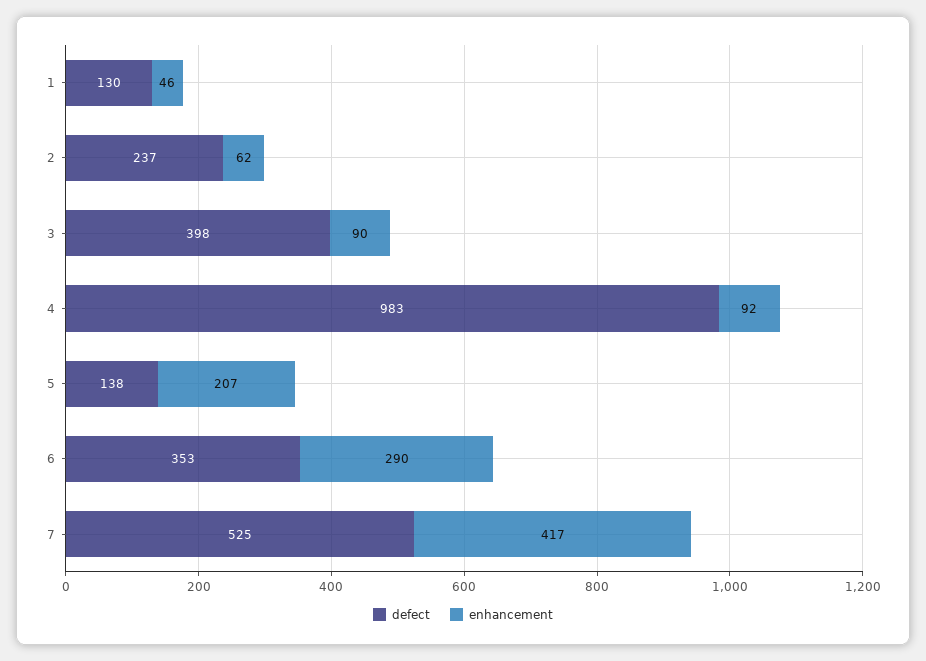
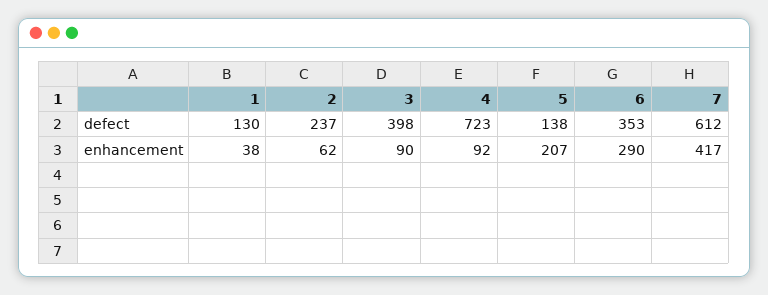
  {
    "defect": {
      "1": 130,
      "2": 237,
      "3": 398,
-     "4": 983,
+     "4": 723,
      "5": 138,
      "6": 353,
-     "7": 525
+     "7": 612
    },
    "enhancement": {
-     "1": 46,
+     "1": 38,
      "2": 62,
      "3": 90,
      "4": 92,
      "5": 207,
      "6": 290,
      "7": 417
    }
  }

